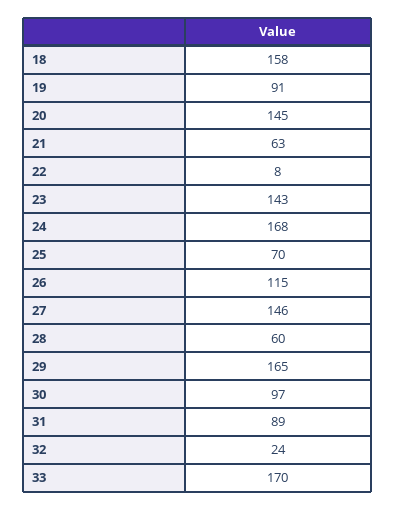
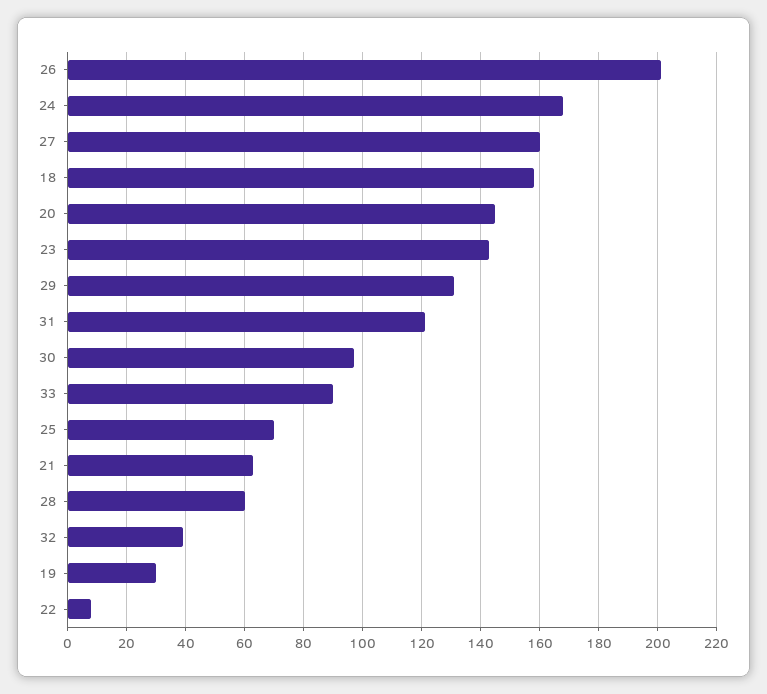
  {
    "18": 158,
-   "19": 91,
+   "19": 30,
    "20": 145,
    "21": 63,
    "22": 8,
    "23": 143,
    "24": 168,
    "25": 70,
-   "26": 115,
+   "26": 200,
-   "27": 146,
+   "27": 160,
    "28": 60,
-   "29": 165,
+   "29": 130,
    "30": 97,
-   "31": 89,
+   "31": 120,
-   "32": 24,
+   "32": 40,
-   "33": 170
+   "33": 90
  }

